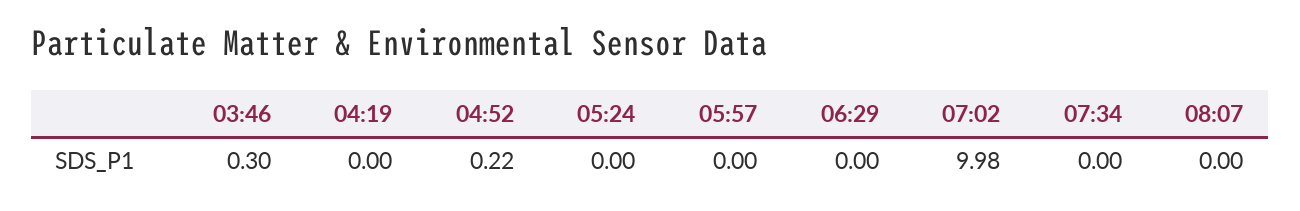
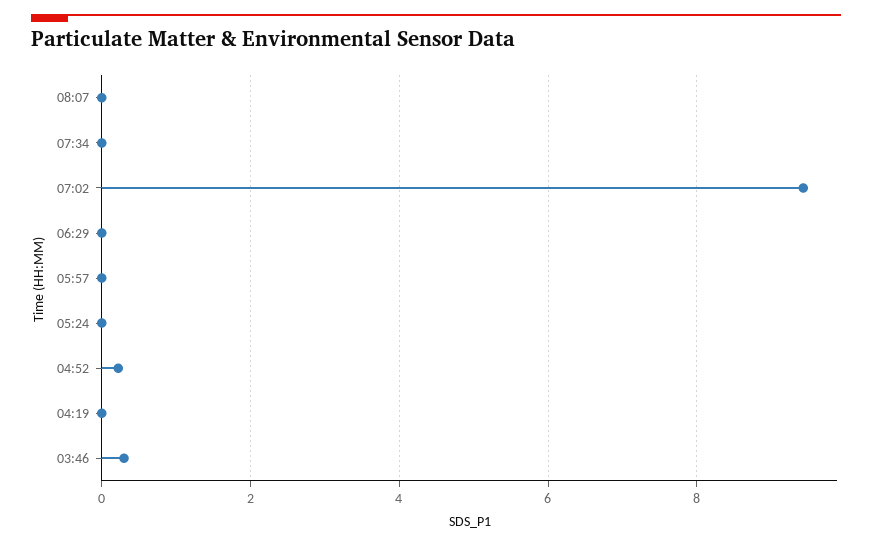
  {
    "03:46": 0.3,
    "04:19": 0,
    "04:52": 0.22,
    "05:24": 0,
    "05:57": 0,
    "06:29": 0,
-   "07:02": 9.98,
+   "07:02": 9.4,
    "07:34": 0,
    "08:07": 0
  }

